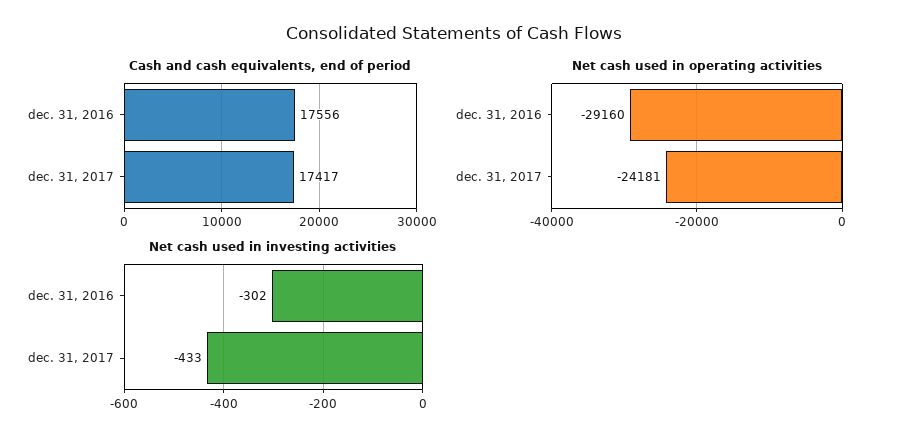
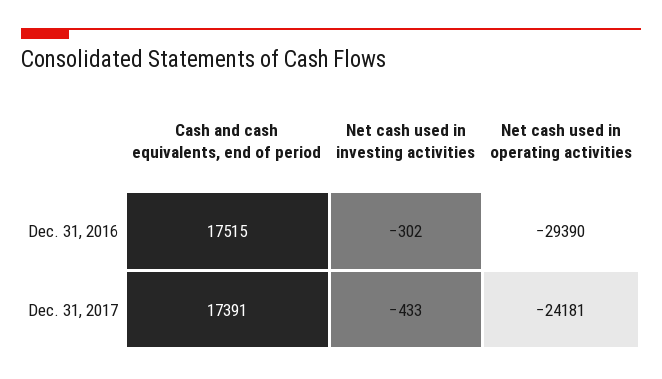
  {
    "Cash and cash equivalents, end of period": {
-     "dec. 31, 2016": 17556,
+     "dec. 31, 2016": 17515,
-     "dec. 31, 2017": 17417
+     "dec. 31, 2017": 17391
    },
    "Net cash used in operating activities": {
-     "dec. 31, 2016": -29160,
+     "dec. 31, 2016": -29390,
      "dec. 31, 2017": -24181
    },
    "Net cash used in investing activities": {
      "dec. 31, 2016": -302,
      "dec. 31, 2017": -433
    }
  }

